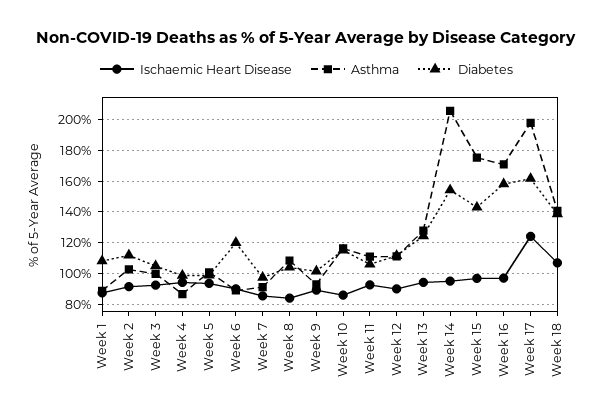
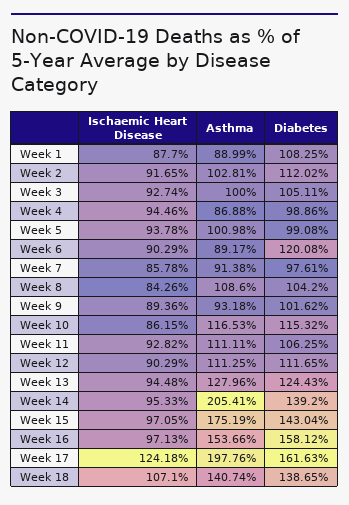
  {
    "Ischaemic Heart Disease": {
      "Week 1": 87.7,
      "Week 2": 91.65,
      "Week 3": 92.74,
      "Week 4": 94.46,
      "Week 5": 93.78,
      "Week 6": 90.29,
      "Week 7": 85.78,
      "Week 8": 84.26,
      "Week 9": 89.36,
      "Week 10": 86.15,
      "Week 11": 92.82,
      "Week 12": 90.29,
      "Week 13": 94.48,
      "Week 14": 95.33,
      "Week 15": 97.05,
      "Week 16": 97.13,
      "Week 17": 124.18,
      "Week 18": 107.1
    },
    "Asthma": {
      "Week 1": 88.99,
      "Week 2": 102.81,
      "Week 3": 100,
      "Week 4": 86.88,
      "Week 5": 100.98,
      "Week 6": 89.17,
      "Week 7": 91.38,
      "Week 8": 108.6,
      "Week 9": 93.18,
      "Week 10": 116.53,
      "Week 11": 111.11,
      "Week 12": 111.25,
      "Week 13": 127.96,
      "Week 14": 205.41,
      "Week 15": 175.19,
-     "Week 16": 170,
+     "Week 16": 153.66,
      "Week 17": 197.76,
      "Week 18": 140.74
    },
    "Diabetes": {
      "Week 1": 108.25,
      "Week 2": 112.02,
      "Week 3": 105.11,
      "Week 4": 98.86,
      "Week 5": 99.08,
      "Week 6": 120.08,
      "Week 7": 97.61,
      "Week 8": 104.2,
      "Week 9": 101.62,
      "Week 10": 115.32,
      "Week 11": 106.25,
      "Week 12": 111.65,
      "Week 13": 124.43,
-     "Week 14": 155,
+     "Week 14": 139.2,
      "Week 15": 143.04,
      "Week 16": 158.12,
      "Week 17": 161.63,
      "Week 18": 138.65
    }
  }

